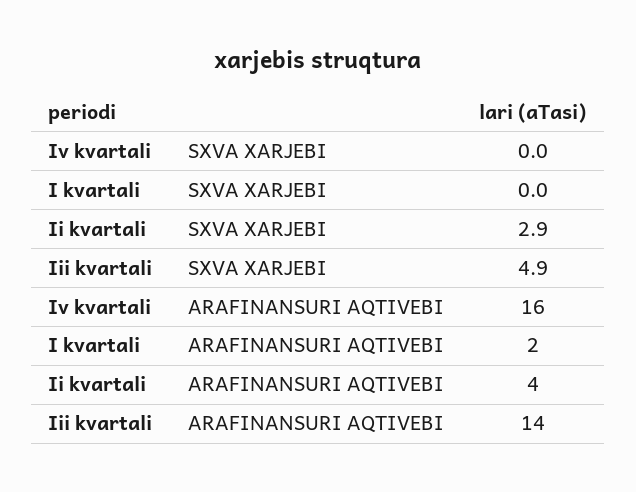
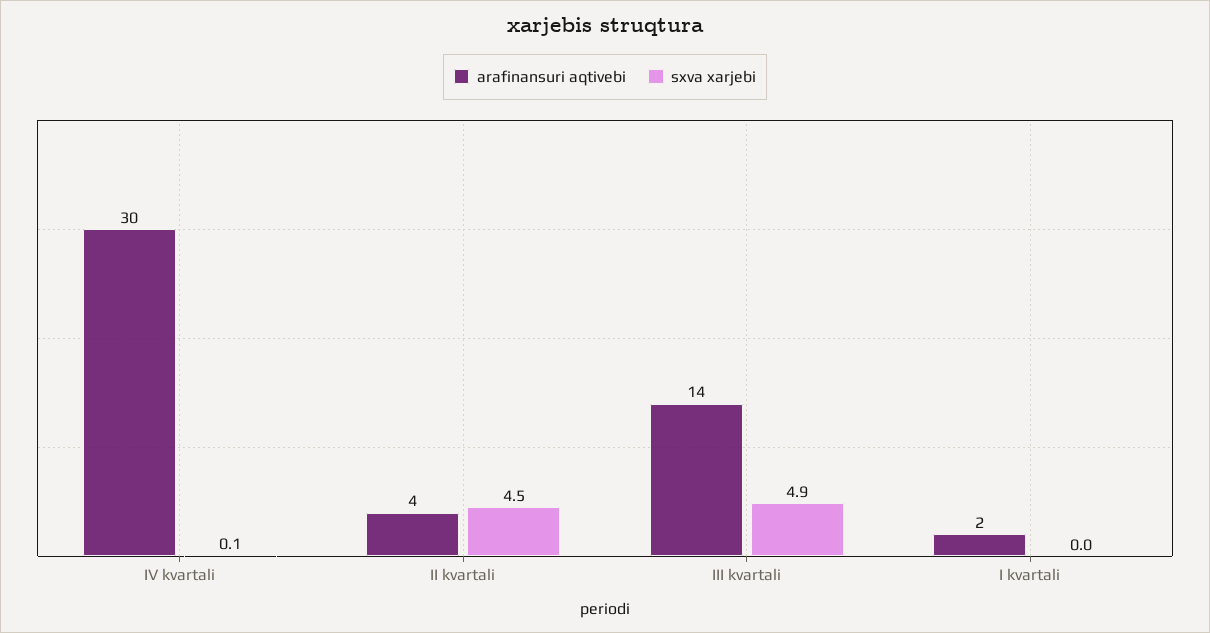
  {
    "SXVA XARJEBI": {
-     "Iv kvartali": 0,
+     "Iv kvartali": 0.1,
      "I kvartali": 0,
-     "Ii kvartali": 2.9,
+     "Ii kvartali": 4.5,
      "Iii kvartali": 4.9
    },
    "ARAFINANSURI AQTIVEBI": {
-     "Iv kvartali": 16,
+     "Iv kvartali": 30,
      "I kvartali": 2,
      "Ii kvartali": 4,
      "Iii kvartali": 14
    }
  }

